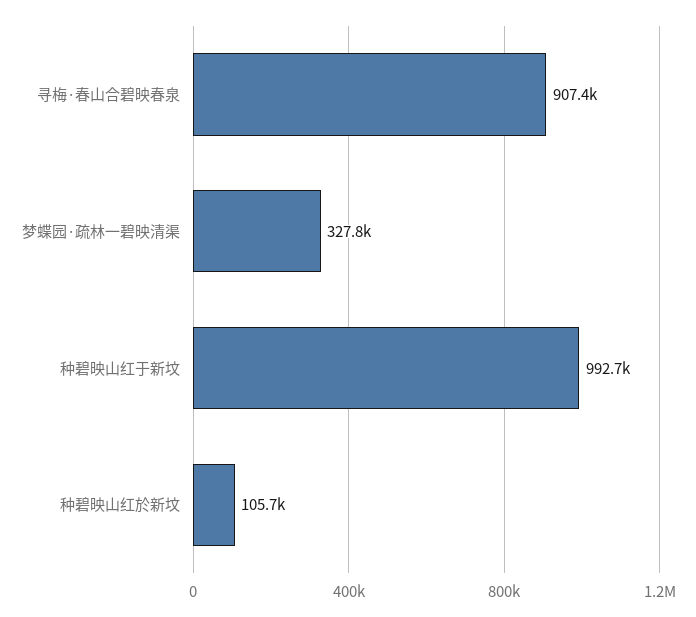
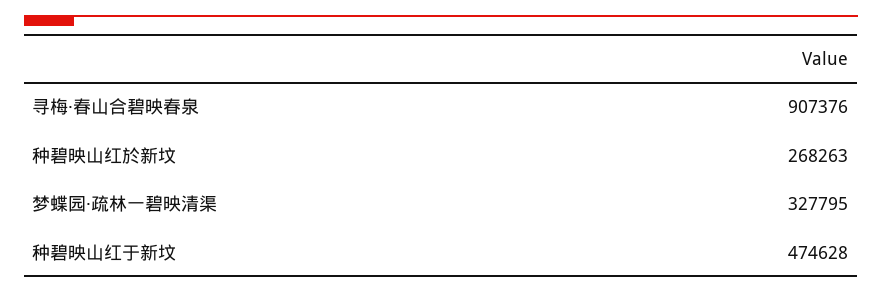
  {
    "寻梅·春山合碧映春泉": 907376,
    "梦蝶园·疏林一碧映清渠": 327795,
-   "种碧映山红于新坟": 992700,
+   "种碧映山红于新坟": 474628,
-   "种碧映山红於新坟": 105700
+   "种碧映山红於新坟": 268263
  }

